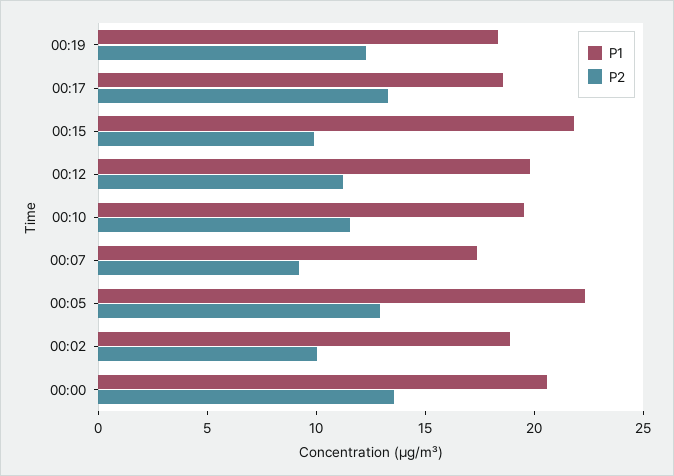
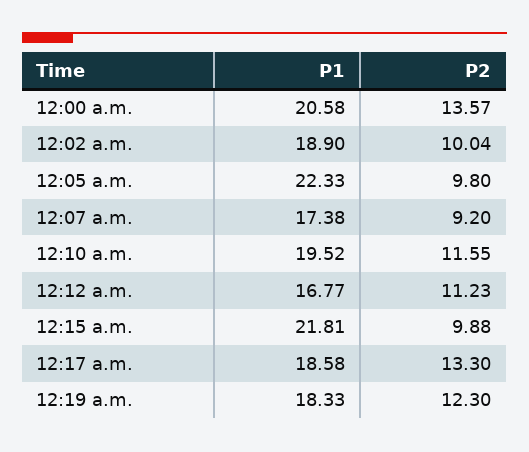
  {
    "P1": {
      "00:19": 18.33,
      "00:17": 18.58,
      "00:15": 21.81,
-     "00:12": 20,
+     "00:12": 16.77,
      "00:10": 19.52,
      "00:07": 17.38,
      "00:05": 22.33,
      "00:02": 18.9,
      "00:00": 20.58
    },
    "P2": {
      "00:19": 12.3,
      "00:17": 13.3,
      "00:15": 9.88,
      "00:12": 11.23,
      "00:10": 11.55,
      "00:07": 9.2,
-     "00:05": 13,
+     "00:05": 9.8,
      "00:02": 10.04,
      "00:00": 13.57
    }
  }

